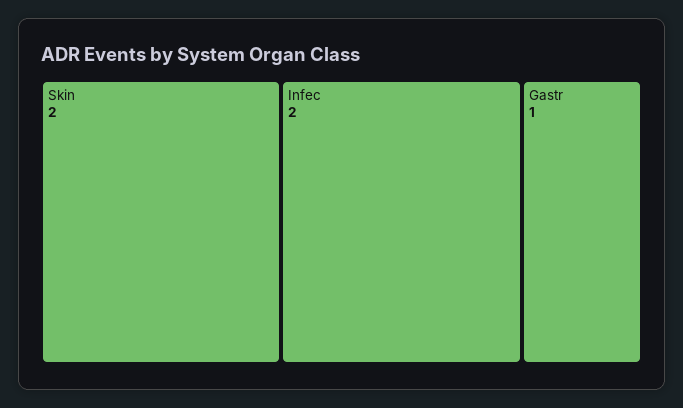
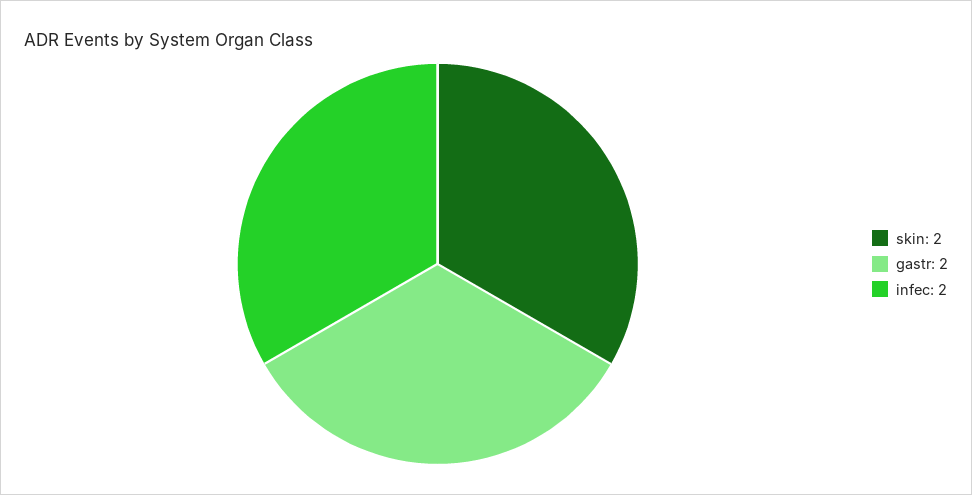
  {
    "Skin": 2,
    "Infec": 2,
-   "Gastr": 1
+   "Gastr": 2
  }

